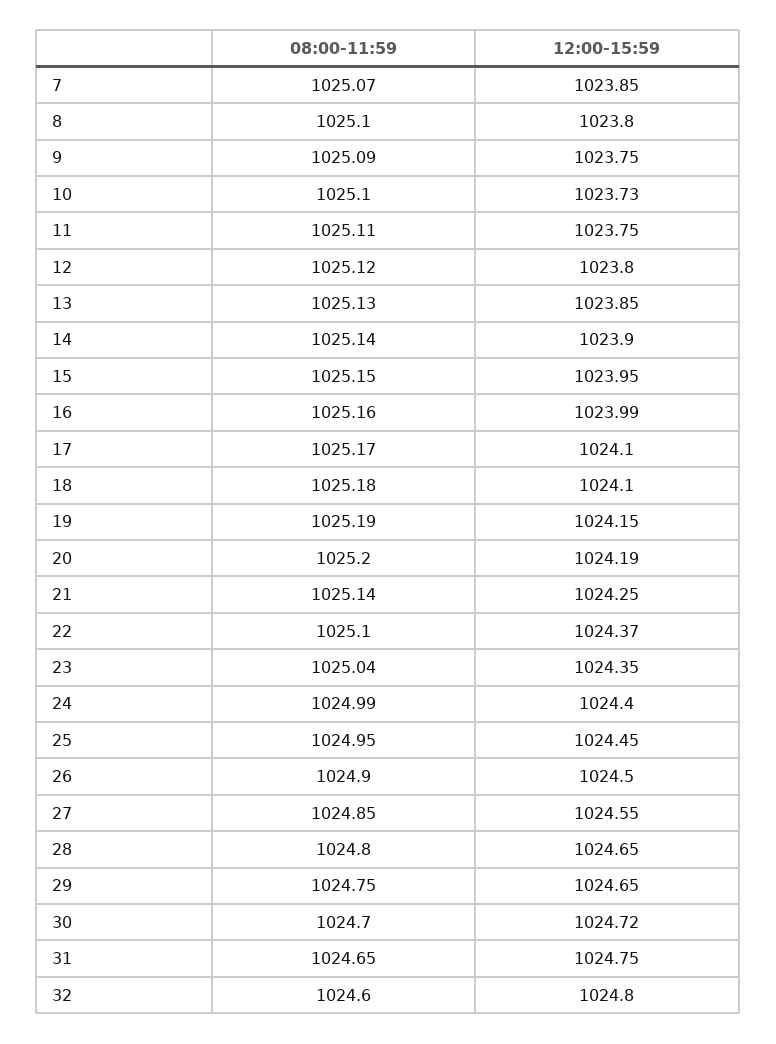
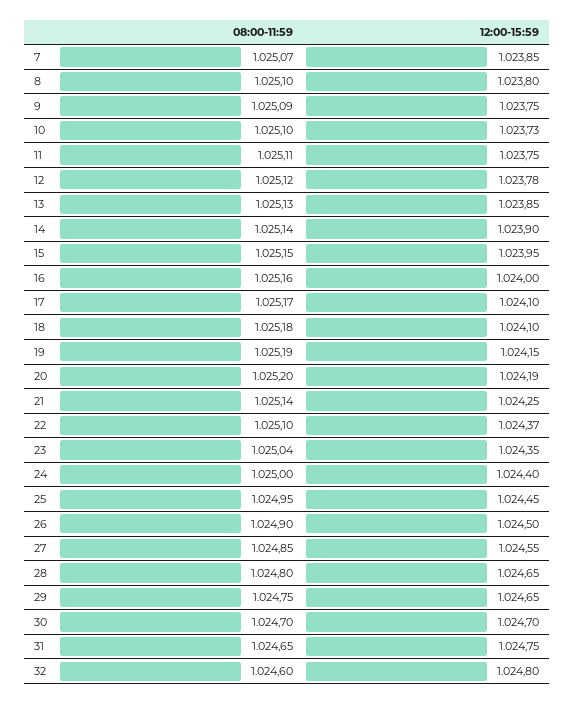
  {
    "08:00-11:59": {
      "7": 1025.07,
      "8": 1025.1,
      "9": 1025.09,
      "10": 1025.1,
      "11": 1025.11,
      "12": 1025.12,
      "13": 1025.13,
      "14": 1025.14,
      "15": 1025.15,
      "16": 1025.16,
      "17": 1025.17,
      "18": 1025.18,
      "19": 1025.19,
      "20": 1025.2,
      "21": 1025.14,
      "22": 1025.1,
      "23": 1025.04,
-     "24": 1024.99,
+     "24": 1025,
      "25": 1024.95,
      "26": 1024.9,
      "27": 1024.85,
      "28": 1024.8,
      "29": 1024.75,
      "30": 1024.7,
      "31": 1024.65,
      "32": 1024.6
    },
    "12:00-15:59": {
      "7": 1023.85,
      "8": 1023.8,
      "9": 1023.75,
      "10": 1023.73,
      "11": 1023.75,
-     "12": 1023.8,
+     "12": 1023.78,
      "13": 1023.85,
      "14": 1023.9,
      "15": 1023.95,
-     "16": 1023.99,
+     "16": 1024,
      "17": 1024.1,
      "18": 1024.1,
      "19": 1024.15,
      "20": 1024.19,
      "21": 1024.25,
      "22": 1024.37,
      "23": 1024.35,
      "24": 1024.4,
      "25": 1024.45,
      "26": 1024.5,
      "27": 1024.55,
      "28": 1024.65,
      "29": 1024.65,
-     "30": 1024.72,
+     "30": 1024.7,
      "31": 1024.75,
      "32": 1024.8
    }
  }

